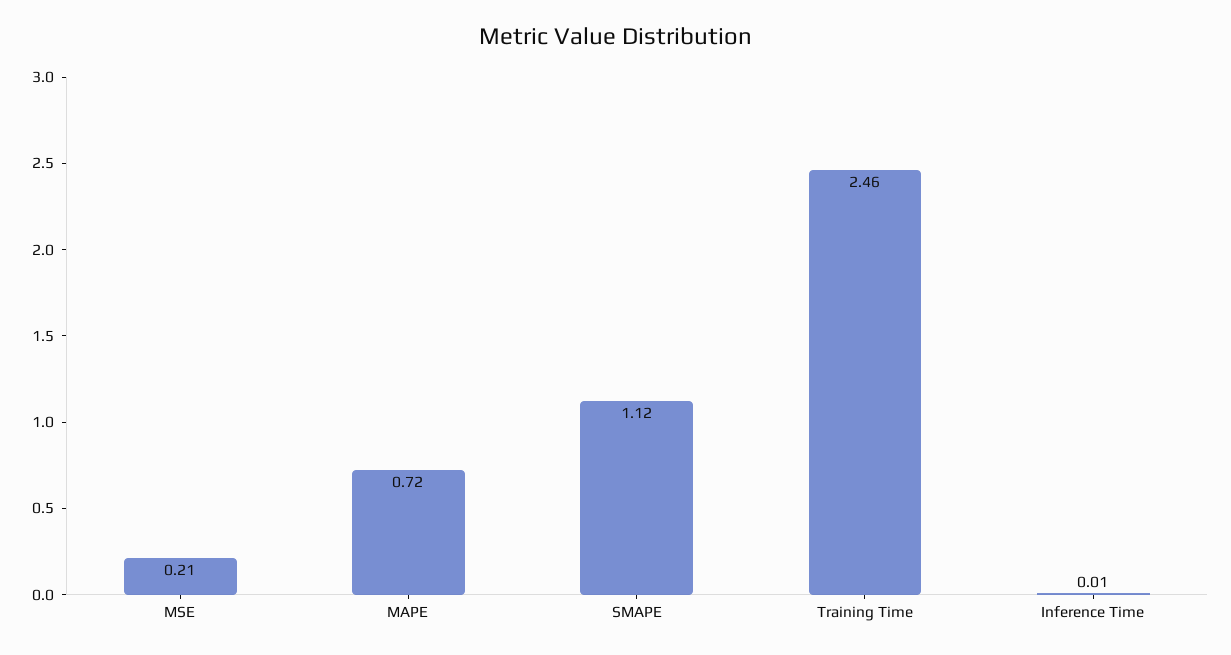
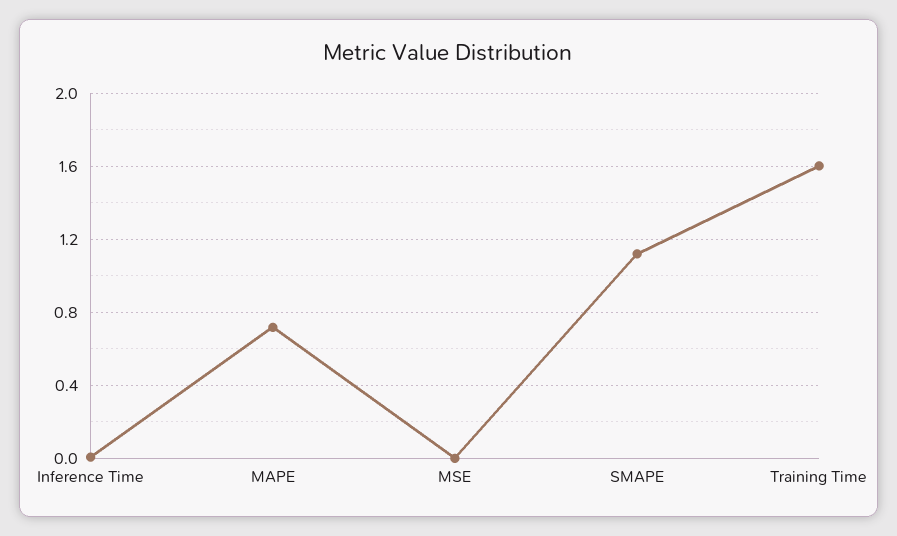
  {
-   "MSE": 0.21,
+   "MSE": 0,
    "MAPE": 0.72,
    "SMAPE": 1.12,
-   "Training Time": 2.46,
+   "Training Time": 1.6,
    "Inference Time": 0.01
  }

